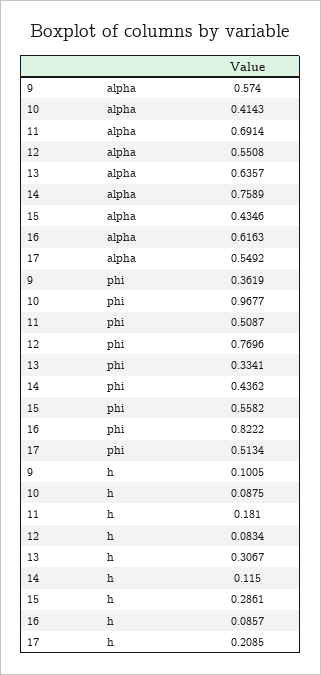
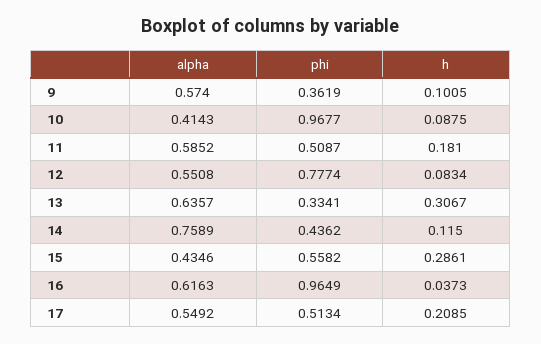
  {
    "9": {
      "alpha": 0.574,
      "phi": 0.3619,
      "h": 0.1005
    },
    "10": {
      "alpha": 0.4143,
      "phi": 0.9677,
      "h": 0.0875
    },
    "11": {
-     "alpha": 0.6914,
+     "alpha": 0.5852,
      "phi": 0.5087,
      "h": 0.181
    },
    "12": {
      "alpha": 0.5508,
-     "phi": 0.7696,
+     "phi": 0.7774,
      "h": 0.0834
    },
    "13": {
      "alpha": 0.6357,
      "phi": 0.3341,
      "h": 0.3067
    },
    "14": {
      "alpha": 0.7589,
      "phi": 0.4362,
      "h": 0.115
    },
    "15": {
      "alpha": 0.4346,
      "phi": 0.5582,
      "h": 0.2861
    },
    "16": {
      "alpha": 0.6163,
-     "phi": 0.8222,
+     "phi": 0.9649,
-     "h": 0.0857
+     "h": 0.0373
    },
    "17": {
      "alpha": 0.5492,
      "phi": 0.5134,
      "h": 0.2085
    }
  }

